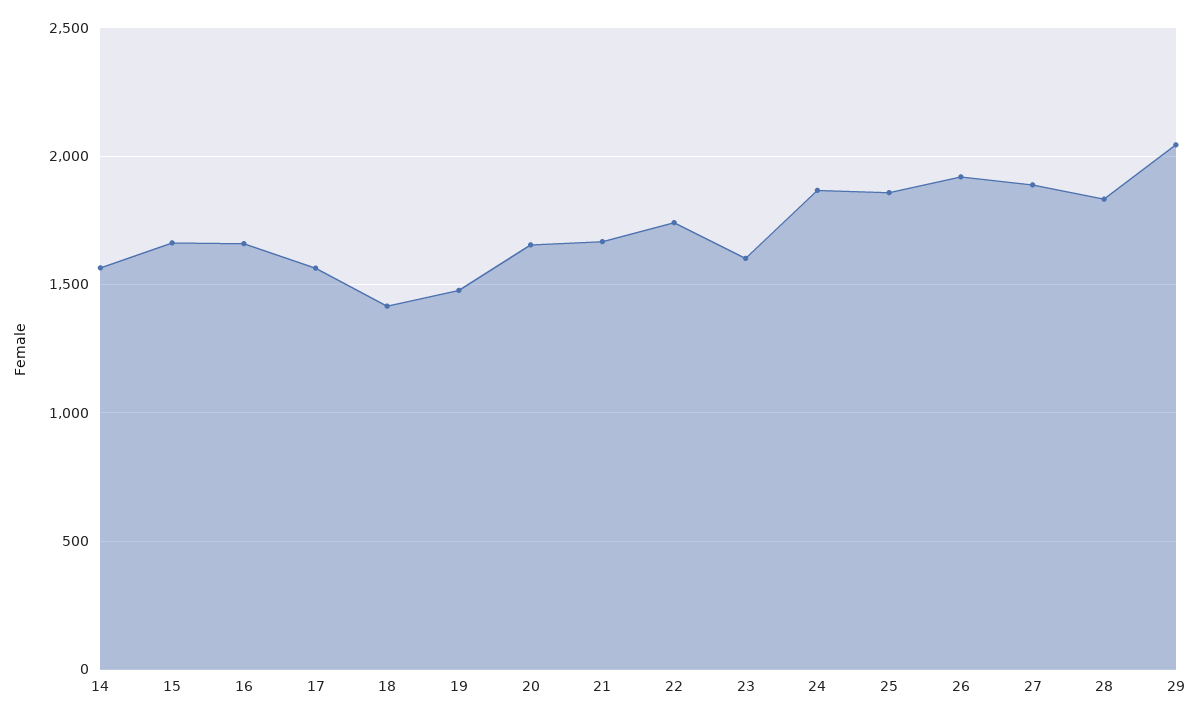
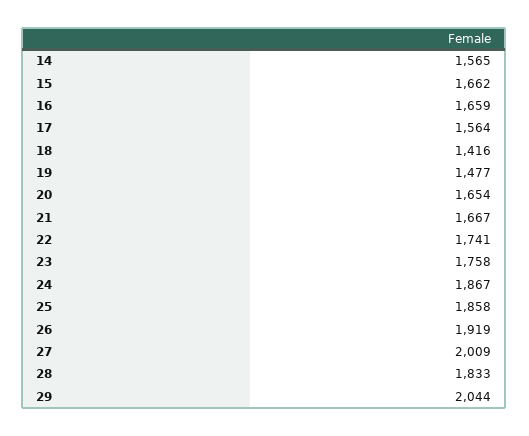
  {
    "14": 1565,
    "15": 1662,
    "16": 1659,
    "17": 1564,
    "18": 1416,
    "19": 1477,
    "20": 1654,
    "21": 1667,
    "22": 1741,
-   "23": 1600,
+   "23": 1758,
    "24": 1867,
    "25": 1858,
    "26": 1919,
-   "27": 1900,
+   "27": 2009,
    "28": 1833,
    "29": 2044
  }

